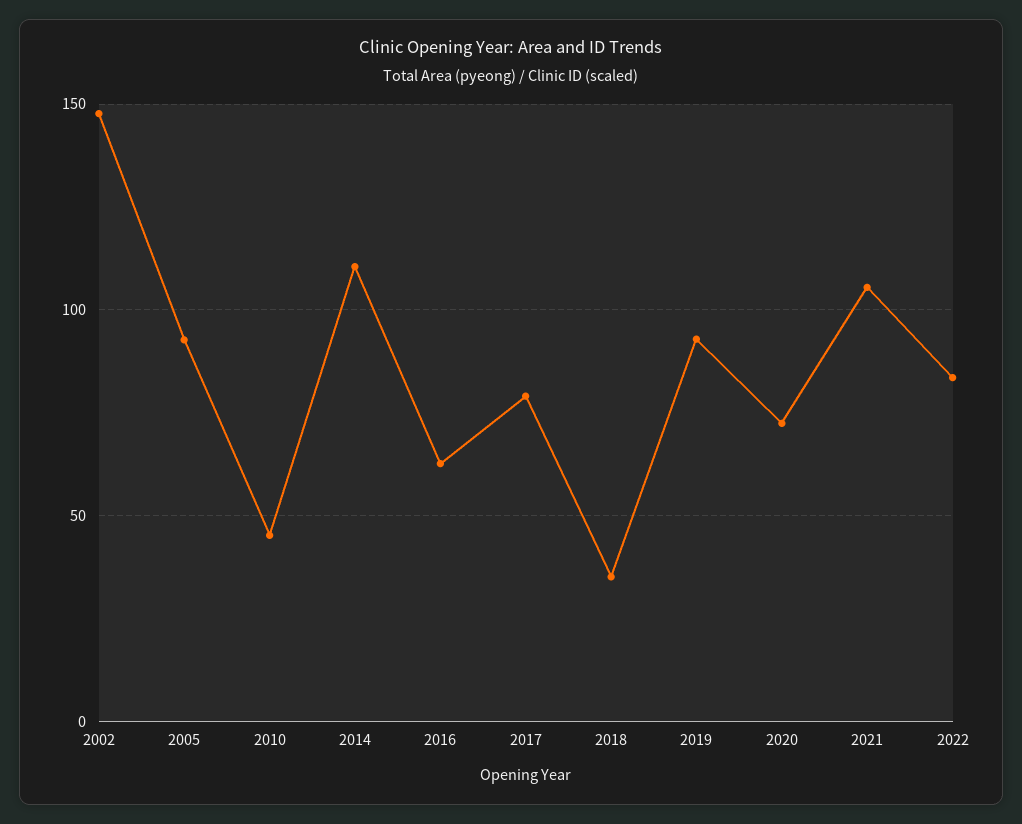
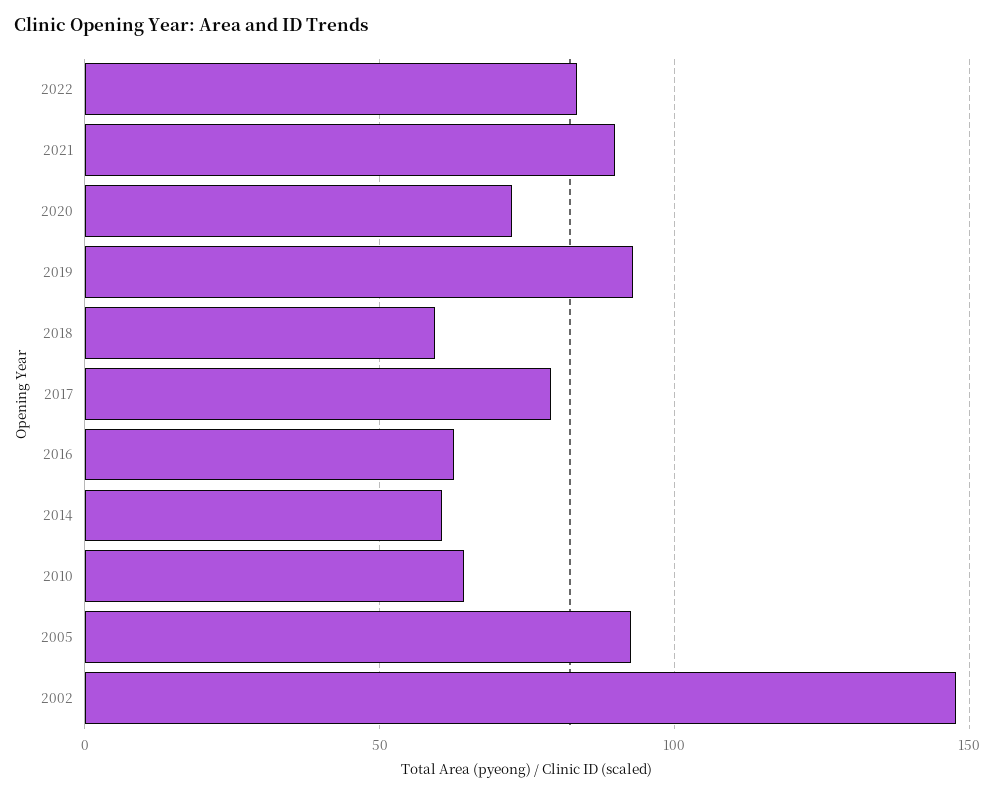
  {
    "2002": 150,
    "2005": 95,
-   "2010": 45,
+   "2010": 65,
-   "2014": 110,
+   "2014": 60,
    "2016": 65,
    "2017": 80,
-   "2018": 35,
+   "2018": 60,
    "2019": 95,
    "2020": 70,
-   "2021": 105,
+   "2021": 90,
    "2022": 85
  }

